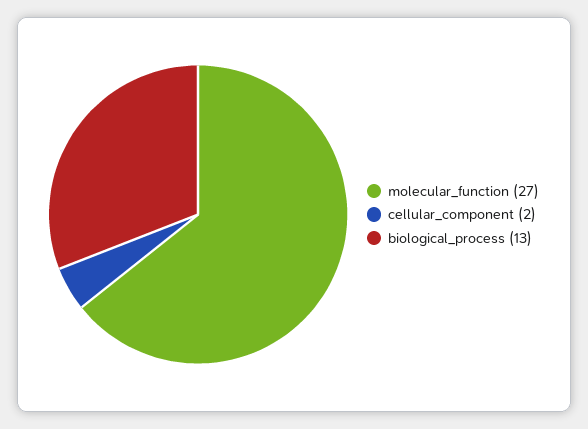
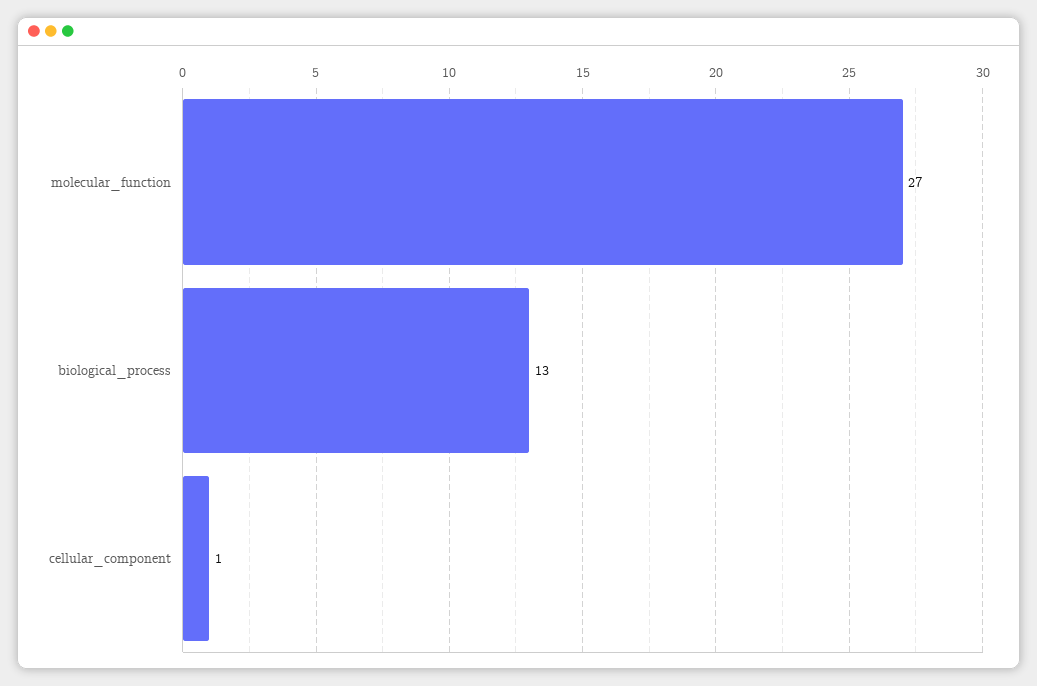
  {
    "molecular_function": 27,
-   "cellular_component": 2,
+   "cellular_component": 1,
    "biological_process": 13
  }

